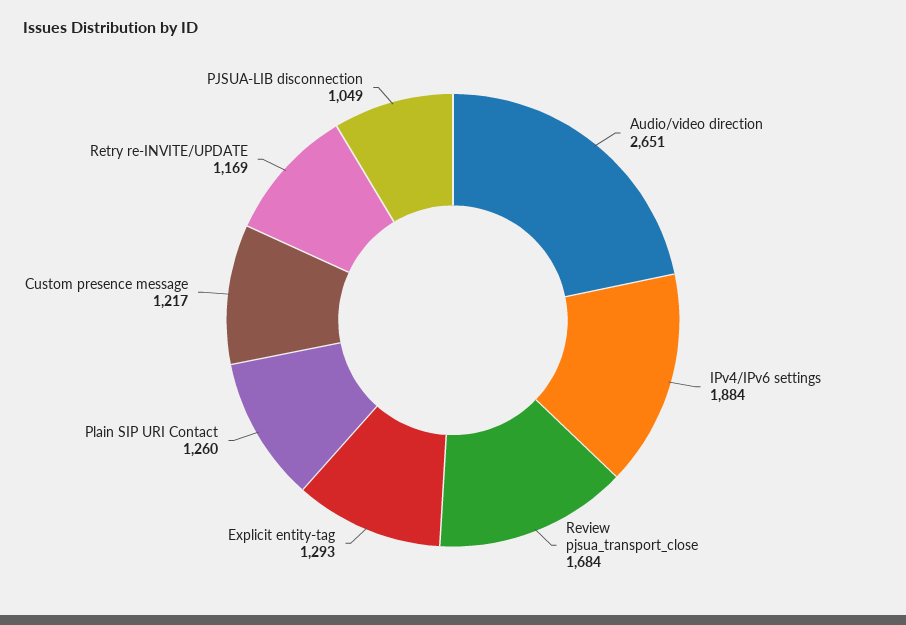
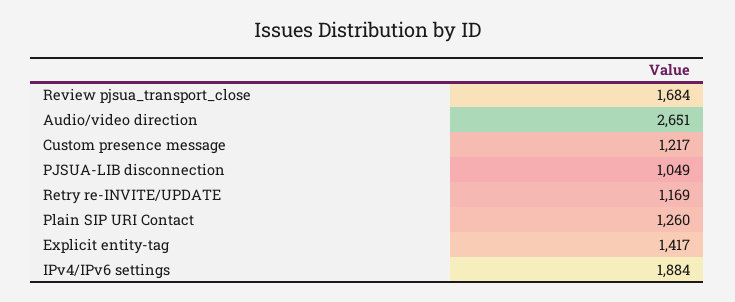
  {
    "Audio/video direction": 2651,
    "IPv4/IPv6 settings": 1884,
    "Review pjsua_transport_close": 1684,
-   "Explicit entity-tag": 1293,
+   "Explicit entity-tag": 1417,
    "Plain SIP URI Contact": 1260,
    "Custom presence message": 1217,
    "Retry re-INVITE/UPDATE": 1169,
    "PJSUA-LIB disconnection": 1049
  }

